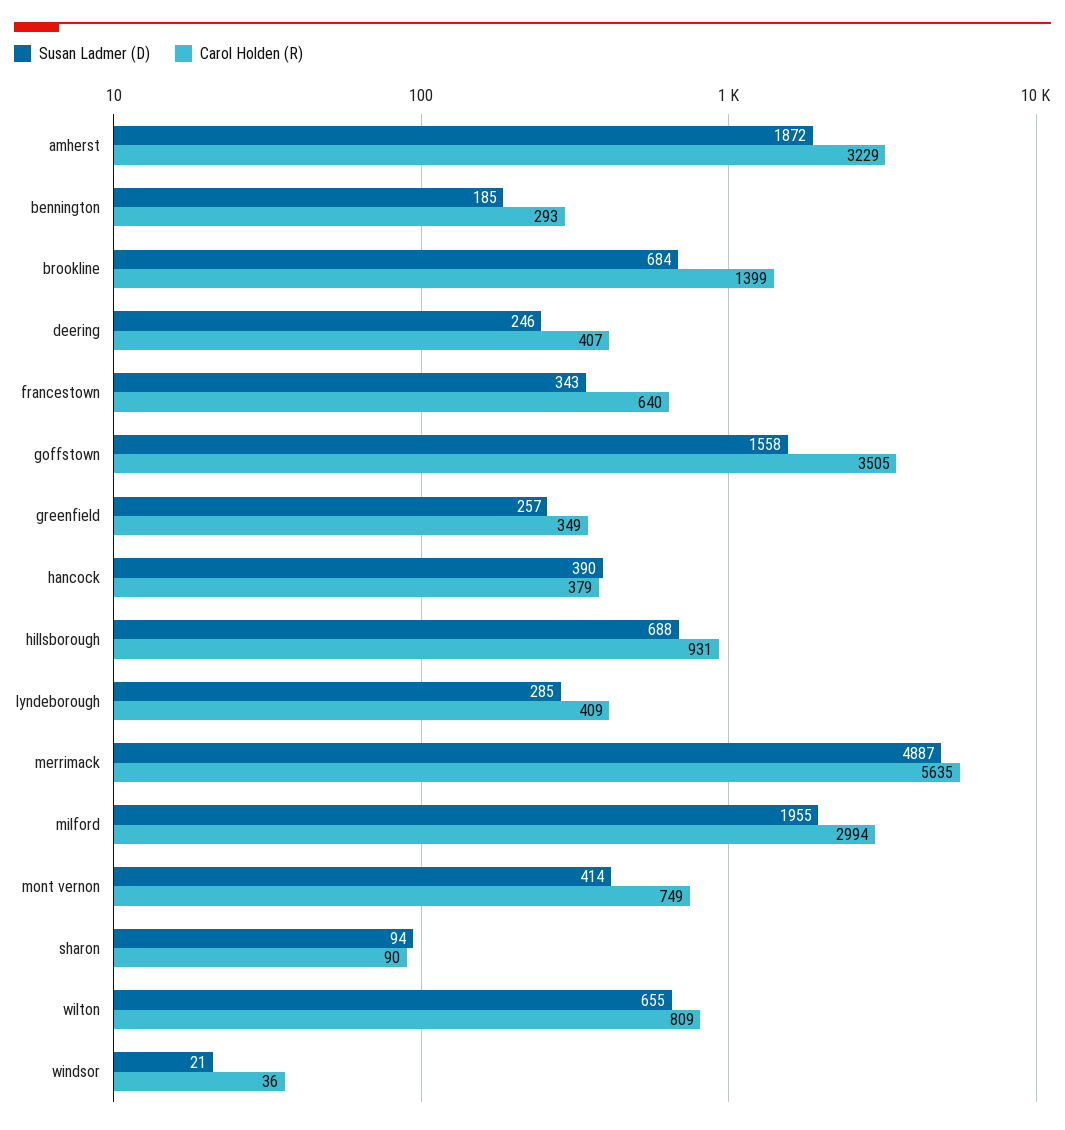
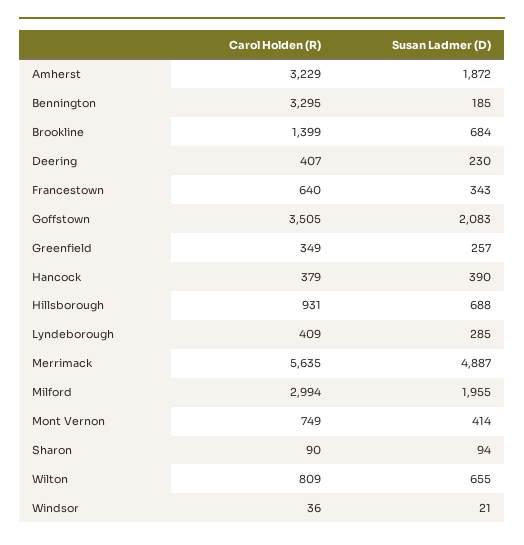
  {
    "Susan Ladmer (D)": {
      "amherst": 1872,
      "bennington": 185,
      "brookline": 684,
-     "deering": 246,
+     "deering": 230,
      "francestown": 343,
-     "goffstown": 1558,
+     "goffstown": 2083,
      "greenfield": 257,
      "hancock": 390,
      "hillsborough": 688,
      "lyndeborough": 285,
      "merrimack": 4887,
      "milford": 1955,
      "mont vernon": 414,
      "sharon": 94,
      "wilton": 655,
      "windsor": 21
    },
    "Carol Holden (R)": {
      "amherst": 3229,
-     "bennington": 293,
+     "bennington": 3295,
      "brookline": 1399,
      "deering": 407,
      "francestown": 640,
      "goffstown": 3505,
      "greenfield": 349,
      "hancock": 379,
      "hillsborough": 931,
      "lyndeborough": 409,
      "merrimack": 5635,
      "milford": 2994,
      "mont vernon": 749,
      "sharon": 90,
      "wilton": 809,
      "windsor": 36
    }
  }

